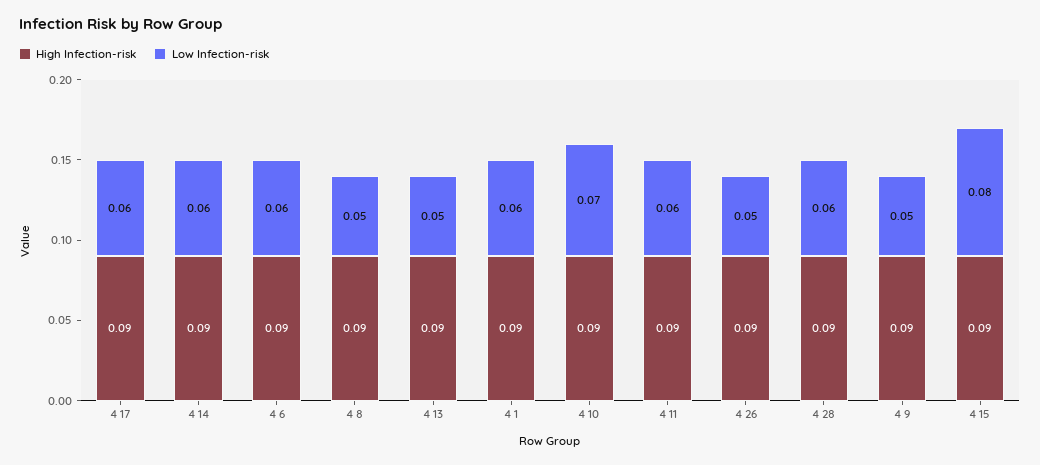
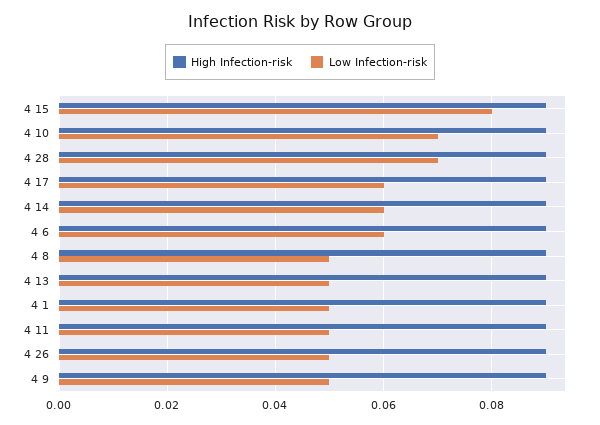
  {
    "High Infection-risk": {
      "4 17": 0.09,
      "4 14": 0.09,
      "4 6": 0.09,
      "4 8": 0.09,
      "4 13": 0.09,
      "4 1": 0.09,
      "4 10": 0.09,
      "4 11": 0.09,
      "4 26": 0.09,
      "4 28": 0.09,
      "4 9": 0.09,
      "4 15": 0.09
    },
    "Low Infection-risk": {
      "4 17": 0.06,
      "4 14": 0.06,
      "4 6": 0.06,
      "4 8": 0.05,
      "4 13": 0.05,
-     "4 1": 0.06,
+     "4 1": 0.05,
      "4 10": 0.07,
-     "4 11": 0.06,
+     "4 11": 0.05,
      "4 26": 0.05,
-     "4 28": 0.06,
+     "4 28": 0.07,
      "4 9": 0.05,
      "4 15": 0.08
    }
  }

